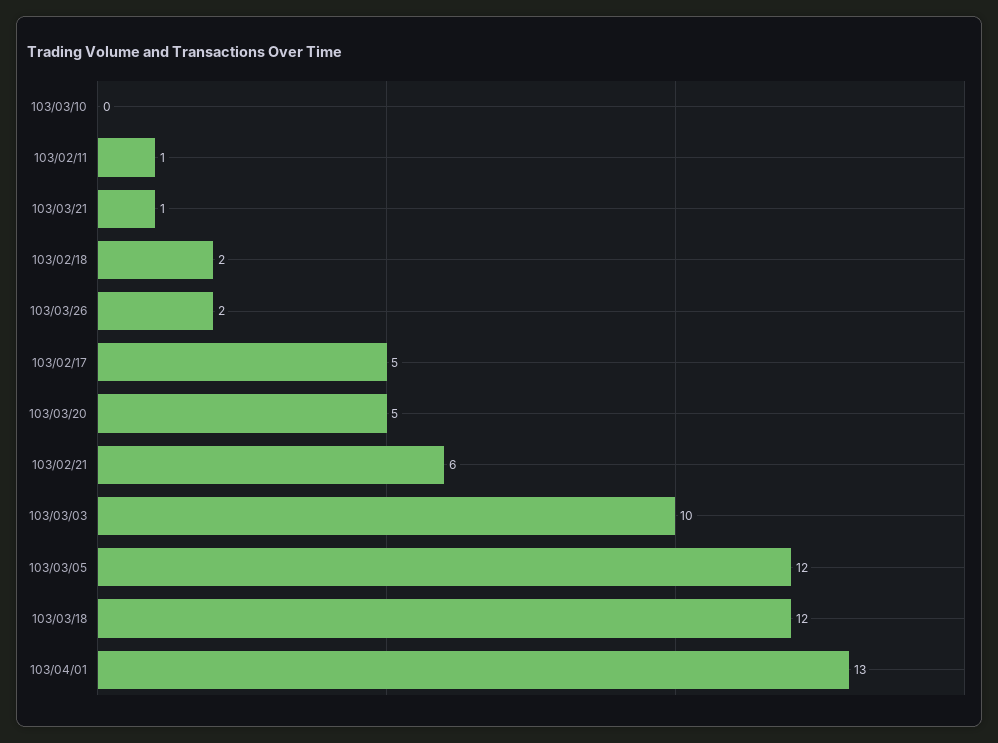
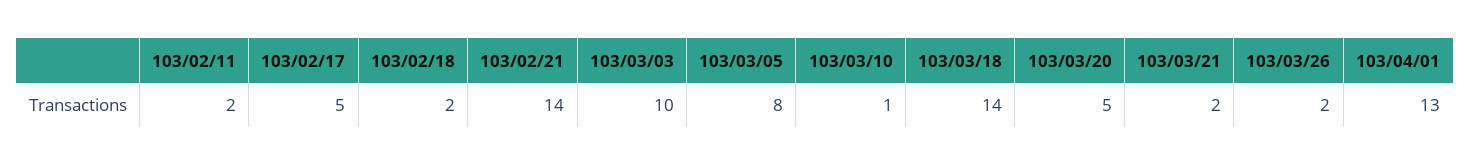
  {
-   "103/03/10": 0,
+   "103/03/10": 1,
-   "103/02/11": 1,
+   "103/02/11": 2,
-   "103/03/21": 1,
+   "103/03/21": 2,
    "103/02/18": 2,
    "103/03/26": 2,
    "103/02/17": 5,
    "103/03/20": 5,
-   "103/02/21": 6,
+   "103/02/21": 14,
    "103/03/03": 10,
-   "103/03/05": 12,
+   "103/03/05": 8,
-   "103/03/18": 12,
+   "103/03/18": 14,
    "103/04/01": 13
  }

